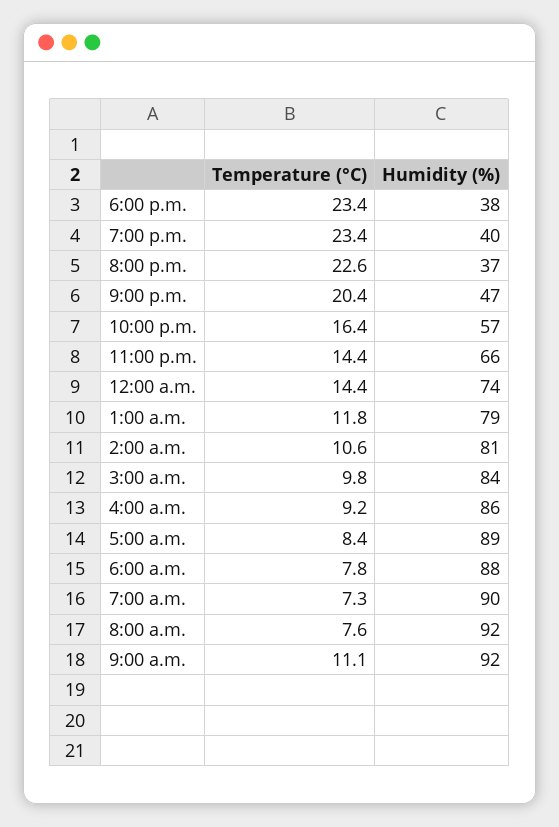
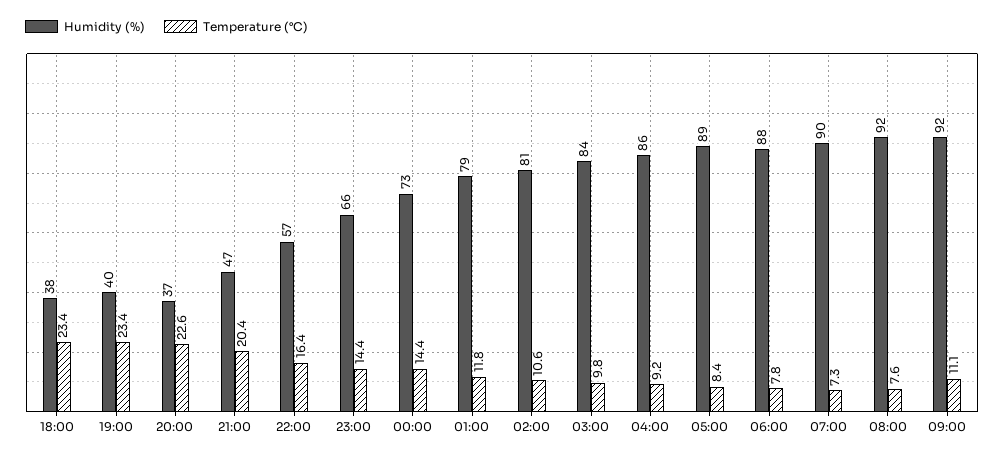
  {
    "Temperature (°C)": {
      "6:00 p.m.": 23.4,
      "7:00 p.m.": 23.4,
      "8:00 p.m.": 22.6,
      "9:00 p.m.": 20.4,
      "10:00 p.m.": 16.4,
      "11:00 p.m.": 14.4,
      "12:00 a.m.": 14.4,
      "1:00 a.m.": 11.8,
      "2:00 a.m.": 10.6,
      "3:00 a.m.": 9.8,
      "4:00 a.m.": 9.2,
      "5:00 a.m.": 8.4,
      "6:00 a.m.": 7.8,
      "7:00 a.m.": 7.3,
      "8:00 a.m.": 7.6,
      "9:00 a.m.": 11.1
    },
    "Humidity (%)": {
      "6:00 p.m.": 38,
      "7:00 p.m.": 40,
      "8:00 p.m.": 37,
      "9:00 p.m.": 47,
      "10:00 p.m.": 57,
      "11:00 p.m.": 66,
-     "12:00 a.m.": 74,
+     "12:00 a.m.": 73,
      "1:00 a.m.": 79,
      "2:00 a.m.": 81,
      "3:00 a.m.": 84,
      "4:00 a.m.": 86,
      "5:00 a.m.": 89,
      "6:00 a.m.": 88,
      "7:00 a.m.": 90,
      "8:00 a.m.": 92,
      "9:00 a.m.": 92
    }
  }

